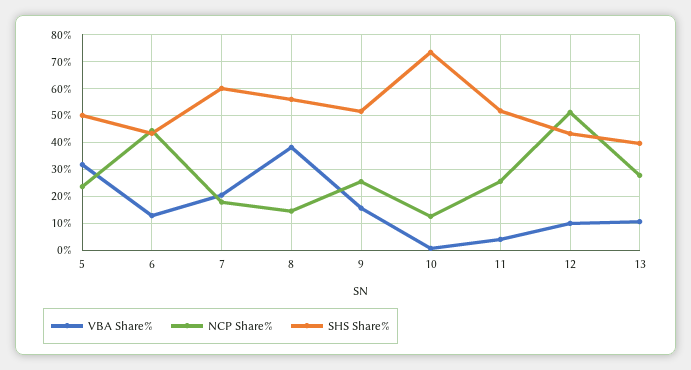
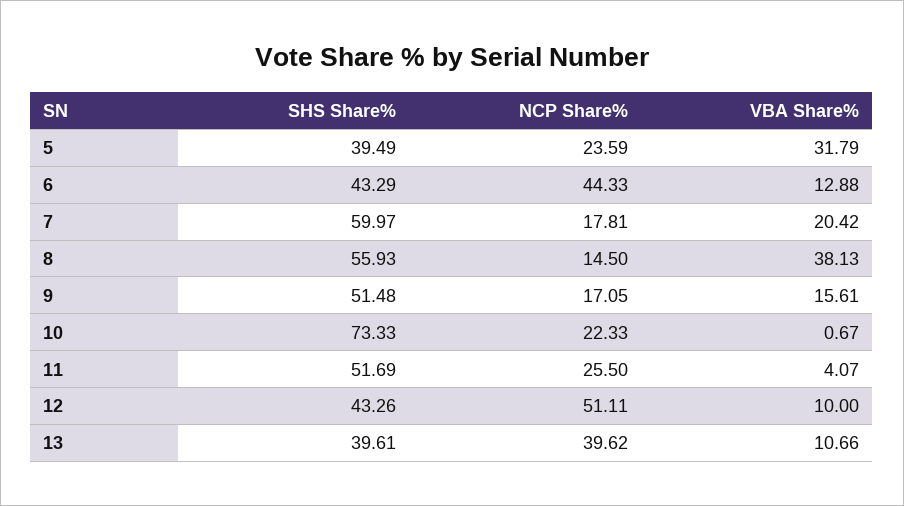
  {
    "VBA Share%": {
      "5": 31.79,
      "6": 12.88,
      "7": 20.42,
      "8": 38.13,
      "9": 15.61,
      "10": 0.67,
      "11": 4.07,
      "12": 10,
      "13": 10.66
    },
    "NCP Share%": {
      "5": 23.59,
      "6": 44.33,
      "7": 17.81,
      "8": 14.5,
-     "9": 25,
+     "9": 17.05,
-     "10": 12.5,
+     "10": 22.33,
      "11": 25.5,
      "12": 51.11,
-     "13": 27.5
+     "13": 39.62
    },
    "SHS Share%": {
-     "5": 50,
+     "5": 39.49,
      "6": 43.29,
      "7": 59.97,
      "8": 55.93,
      "9": 51.48,
      "10": 73.33,
      "11": 51.69,
      "12": 43.26,
      "13": 39.61
    }
  }

